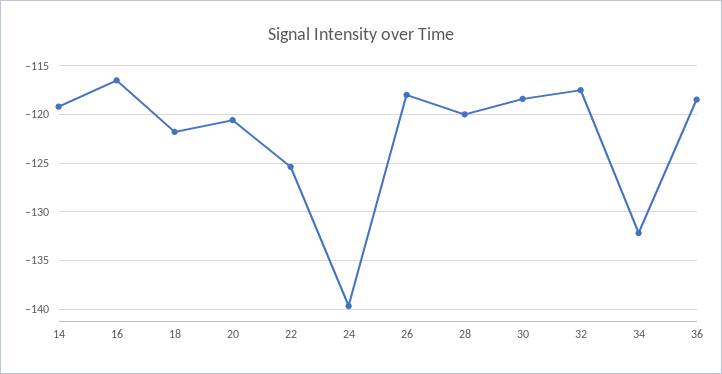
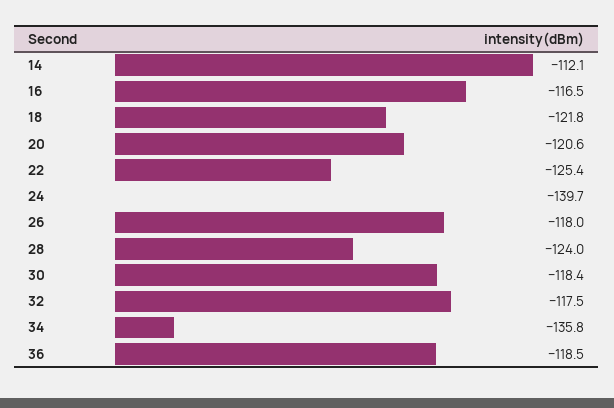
  {
-   "14": -119,
+   "14": -112.1,
    "16": -116.5,
    "18": -121.8,
    "20": -120.6,
    "22": -125.4,
    "24": -139.7,
    "26": -118,
-   "28": -120,
+   "28": -124,
    "30": -118.4,
    "32": -117.5,
-   "34": -132,
+   "34": -135.8,
    "36": -118.5
  }

